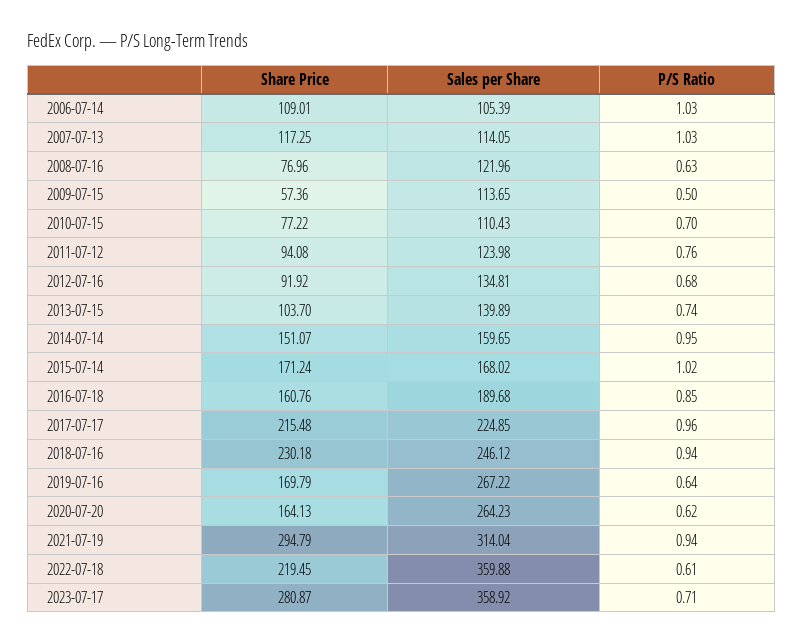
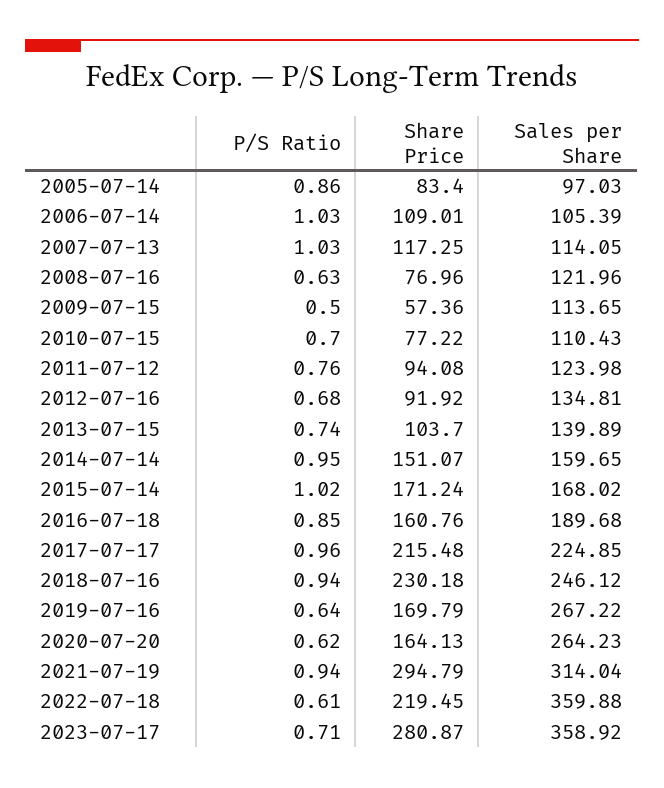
  {
    "Share Price": {
      "2006-07-14": 109.01,
      "2007-07-13": 117.25,
      "2008-07-16": 76.96,
      "2009-07-15": 57.36,
      "2010-07-15": 77.22,
      "2011-07-12": 94.08,
      "2012-07-16": 91.92,
      "2013-07-15": 103.7,
      "2014-07-14": 151.07,
      "2015-07-14": 171.24,
      "2016-07-18": 160.76,
      "2017-07-17": 215.48,
      "2018-07-16": 230.18,
      "2019-07-16": 169.79,
      "2020-07-20": 164.13,
      "2021-07-19": 294.79,
      "2022-07-18": 219.45,
-     "2023-07-17": 280.87
+     "2023-07-17": 280.87,
+     "2005-07-14": 83.4
    },
    "Sales per Share": {
      "2006-07-14": 105.39,
      "2007-07-13": 114.05,
      "2008-07-16": 121.96,
      "2009-07-15": 113.65,
      "2010-07-15": 110.43,
      "2011-07-12": 123.98,
      "2012-07-16": 134.81,
      "2013-07-15": 139.89,
      "2014-07-14": 159.65,
      "2015-07-14": 168.02,
      "2016-07-18": 189.68,
      "2017-07-17": 224.85,
      "2018-07-16": 246.12,
      "2019-07-16": 267.22,
      "2020-07-20": 264.23,
      "2021-07-19": 314.04,
      "2022-07-18": 359.88,
-     "2023-07-17": 358.92
+     "2023-07-17": 358.92,
+     "2005-07-14": 97.03
    },
    "P/S Ratio": {
      "2006-07-14": 1.03,
      "2007-07-13": 1.03,
      "2008-07-16": 0.63,
      "2009-07-15": 0.5,
      "2010-07-15": 0.7,
      "2011-07-12": 0.76,
      "2012-07-16": 0.68,
      "2013-07-15": 0.74,
      "2014-07-14": 0.95,
      "2015-07-14": 1.02,
      "2016-07-18": 0.85,
      "2017-07-17": 0.96,
      "2018-07-16": 0.94,
      "2019-07-16": 0.64,
      "2020-07-20": 0.62,
      "2021-07-19": 0.94,
      "2022-07-18": 0.61,
-     "2023-07-17": 0.71
+     "2023-07-17": 0.71,
+     "2005-07-14": 0.86
    }
  }

